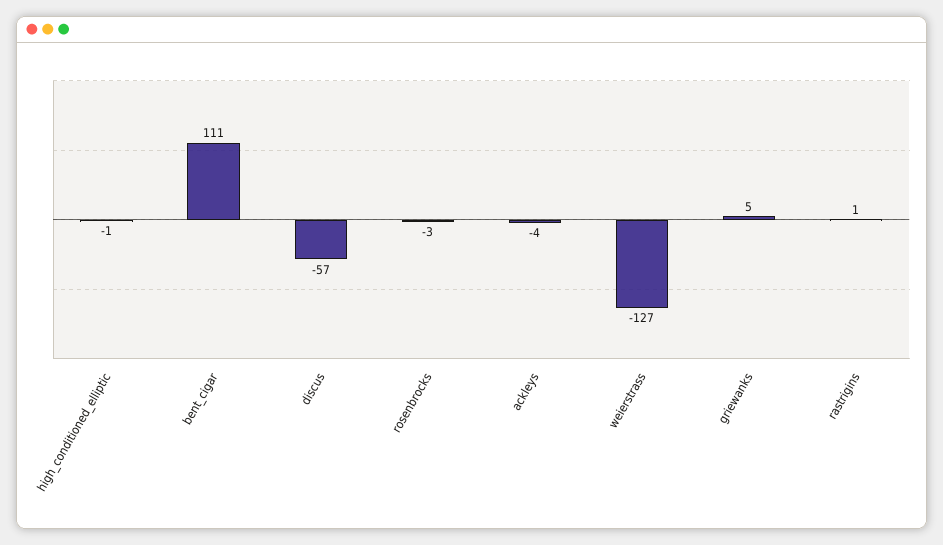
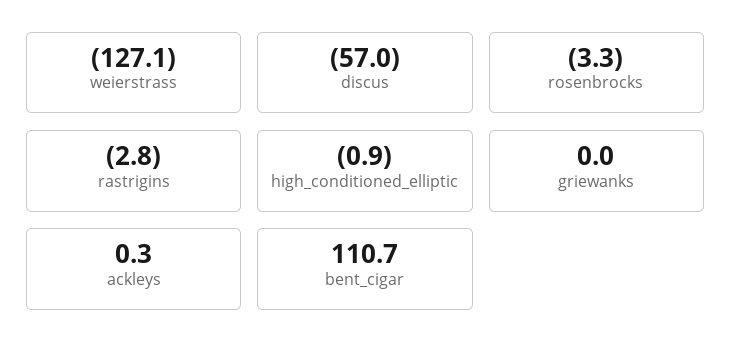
  {
    "high_conditioned_elliptic": -0.9,
    "bent_cigar": 110.7,
    "discus": -57,
    "rosenbrocks": -3.3,
-   "ackleys": -4,
+   "ackleys": 0.3,
    "weierstrass": -127.1,
-   "griewanks": 5,
+   "griewanks": 0,
-   "rastrigins": 1
+   "rastrigins": -2.8
  }

